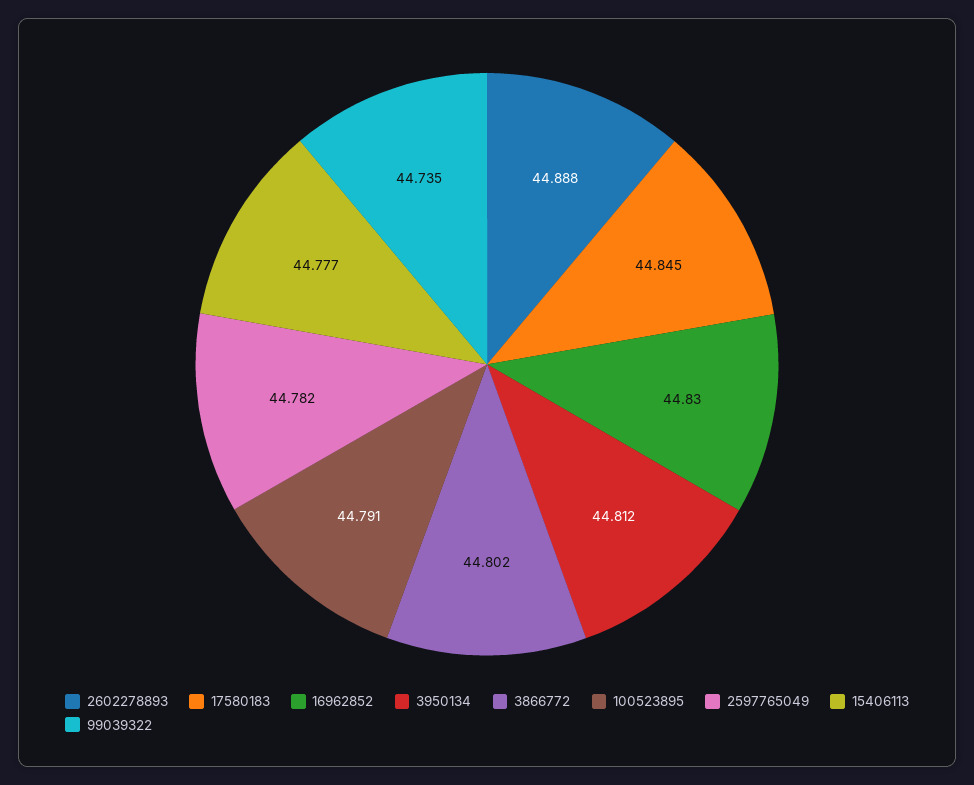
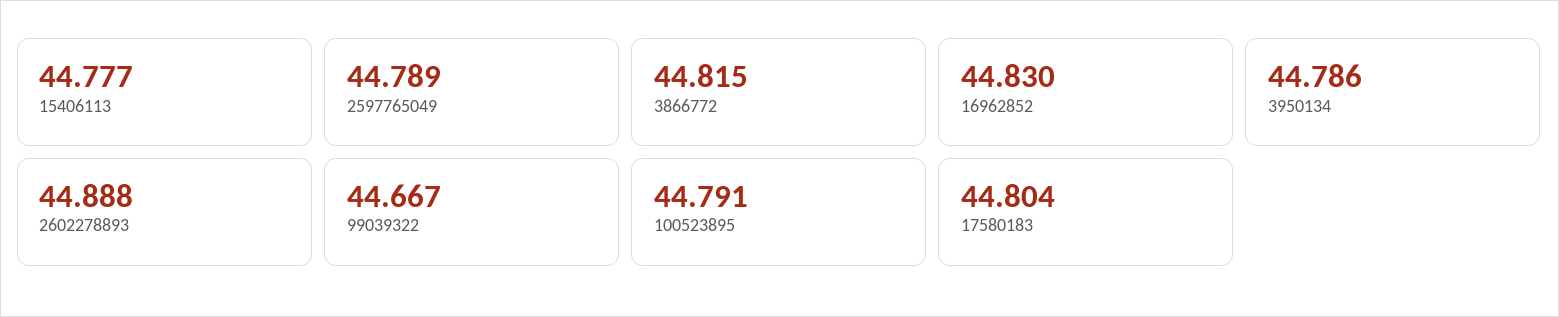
  {
    "2602278893": 44.888,
-   "17580183": 44.845,
+   "17580183": 44.804,
    "16962852": 44.83,
-   "3950134": 44.812,
+   "3950134": 44.786,
-   "3866772": 44.802,
+   "3866772": 44.815,
    "100523895": 44.791,
-   "2597765049": 44.782,
+   "2597765049": 44.789,
    "15406113": 44.777,
-   "99039322": 44.735
+   "99039322": 44.667
  }

